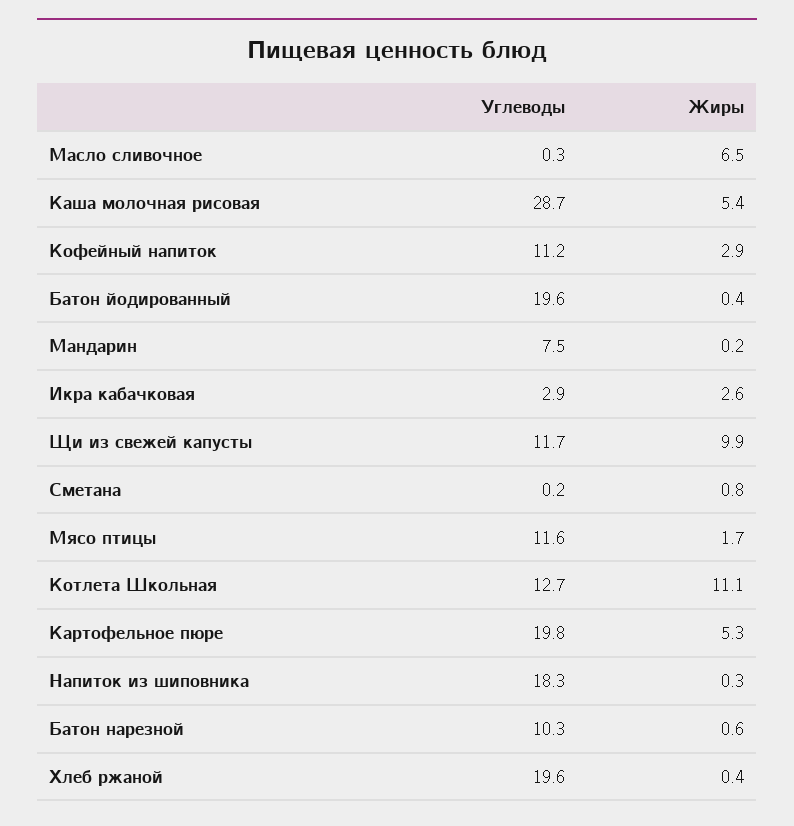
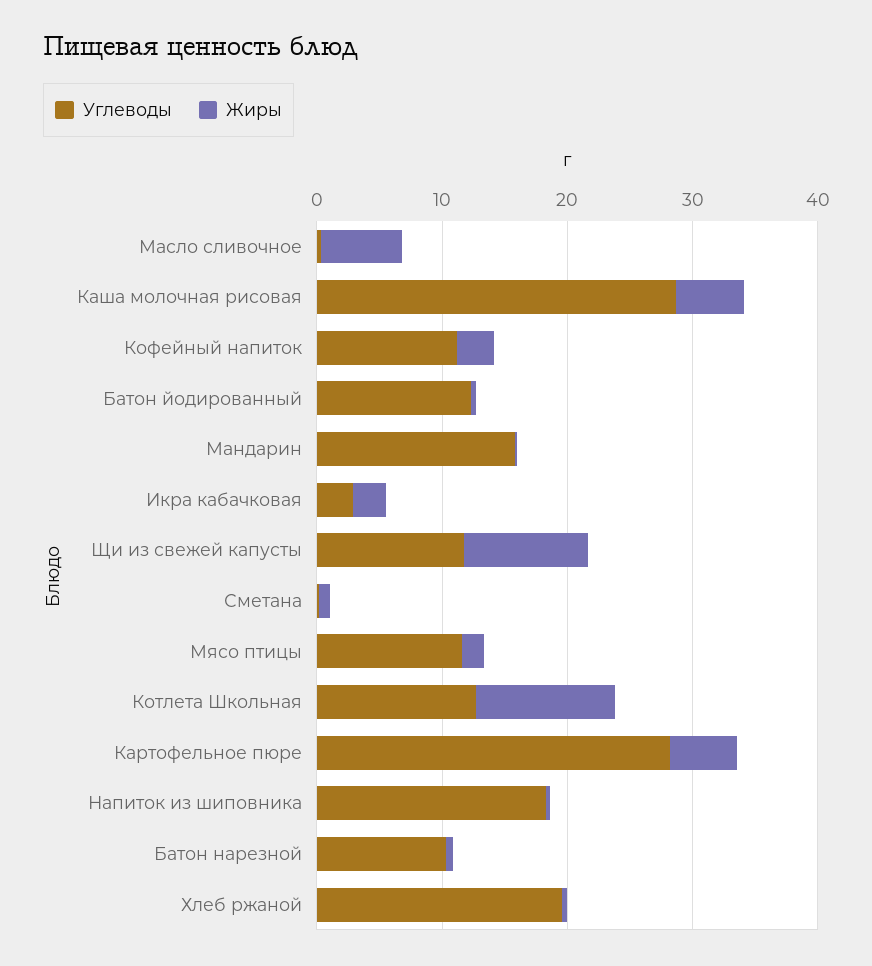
  {
    "Углеводы": {
      "Масло сливочное": 0.3,
      "Каша молочная рисовая": 28.7,
      "Кофейный напиток": 11.2,
-     "Батон йодированный": 19.6,
+     "Батон йодированный": 12,
-     "Мандарин": 7.5,
+     "Мандарин": 16,
      "Икра кабачковая": 2.9,
      "Щи из свежей капусты": 11.7,
      "Сметана": 0.2,
      "Мясо птицы": 11.6,
      "Котлета Школьная": 12.7,
-     "Картофельное пюре": 19.8,
+     "Картофельное пюре": 28,
      "Напиток из шиповника": 18.3,
      "Батон нарезной": 10.3,
      "Хлеб ржаной": 19.6
    },
    "Жиры": {
      "Масло сливочное": 6.5,
      "Каша молочная рисовая": 5.4,
      "Кофейный напиток": 2.9,
      "Батон йодированный": 0.4,
      "Мандарин": 0.2,
      "Икра кабачковая": 2.6,
      "Щи из свежей капусты": 9.9,
      "Сметана": 0.8,
      "Мясо птицы": 1.7,
      "Котлета Школьная": 11.1,
      "Картофельное пюре": 5.3,
      "Напиток из шиповника": 0.3,
      "Батон нарезной": 0.6,
      "Хлеб ржаной": 0.4
    }
  }

